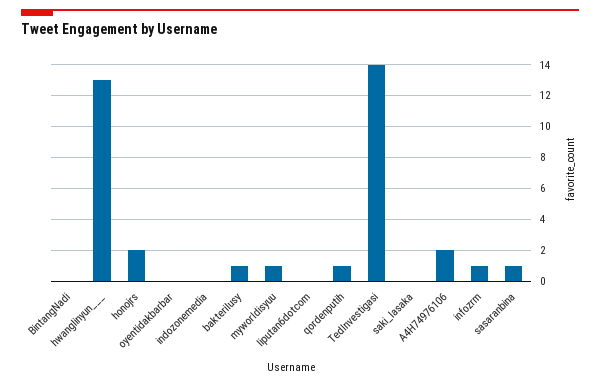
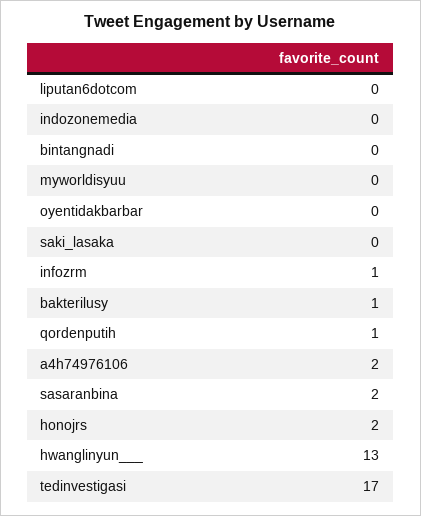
  {
    "BintangNadi": 0,
    "hwanglinyun___": 13,
    "honojrs": 2,
    "oyentidakbarbar": 0,
    "indozonemedia": 0,
    "bakterilusy": 1,
-   "myworldisyuu": 1,
+   "myworldisyuu": 0,
    "liputan6dotcom": 0,
    "qordenputih": 1,
-   "TedInvestigasi": 14,
+   "TedInvestigasi": 17,
    "saki_lasaka": 0,
    "A4H74976106": 2,
    "infozrm": 1,
-   "sasaranbina": 1
+   "sasaranbina": 2
  }

